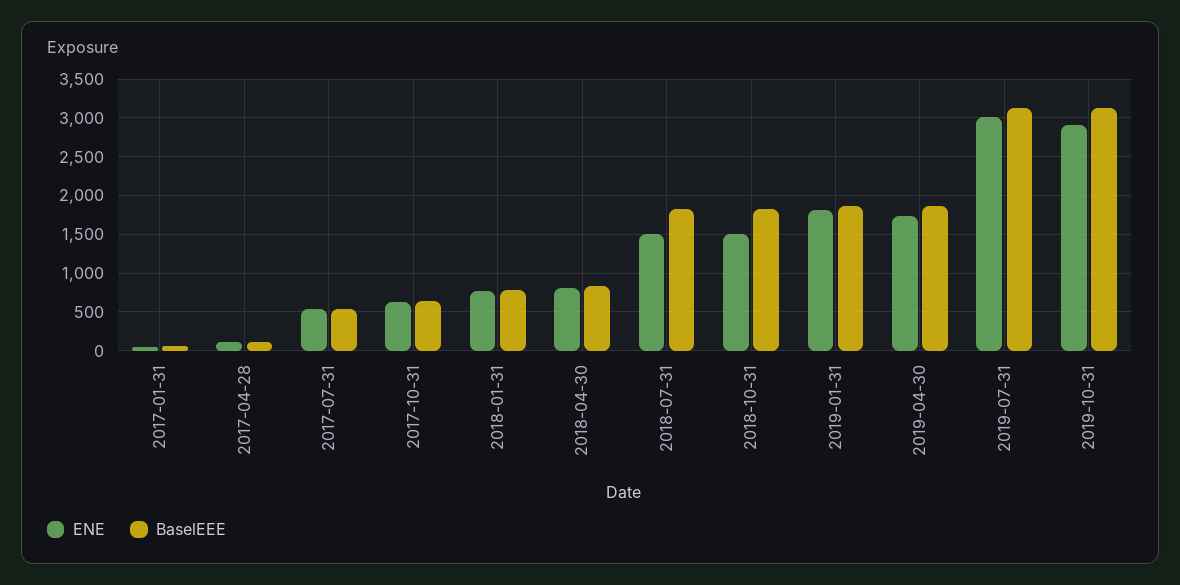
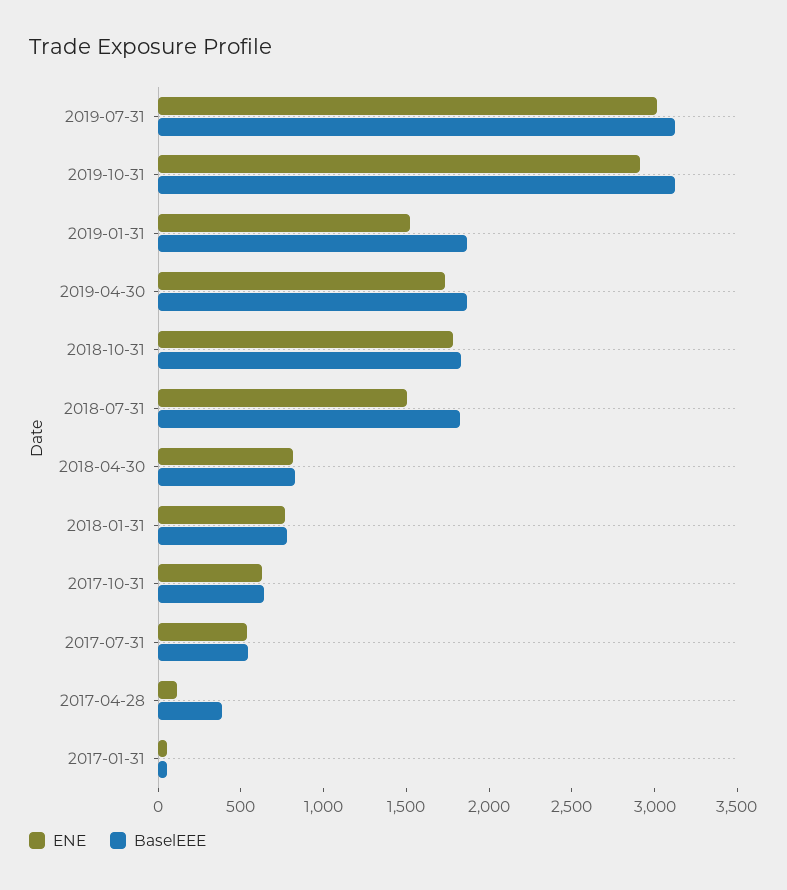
  {
    "ENE": {
      "2017-01-31": 100,
      "2017-04-28": 100,
      "2017-07-31": 500,
      "2017-10-31": 600,
      "2018-01-31": 800,
      "2018-04-30": 800,
      "2018-07-31": 1500,
-     "2018-10-31": 1500,
+     "2018-10-31": 1800,
-     "2019-01-31": 1800,
+     "2019-01-31": 1500,
      "2019-04-30": 1700,
      "2019-07-31": 3000,
      "2019-10-31": 2900
    },
    "BaselEEE": {
      "2017-01-31": 100,
-     "2017-04-28": 100,
+     "2017-04-28": 400,
      "2017-07-31": 500,
      "2017-10-31": 600,
      "2018-01-31": 800,
      "2018-04-30": 800,
      "2018-07-31": 1800,
      "2018-10-31": 1800,
      "2019-01-31": 1900,
      "2019-04-30": 1900,
      "2019-07-31": 3100,
      "2019-10-31": 3100
    }
  }

